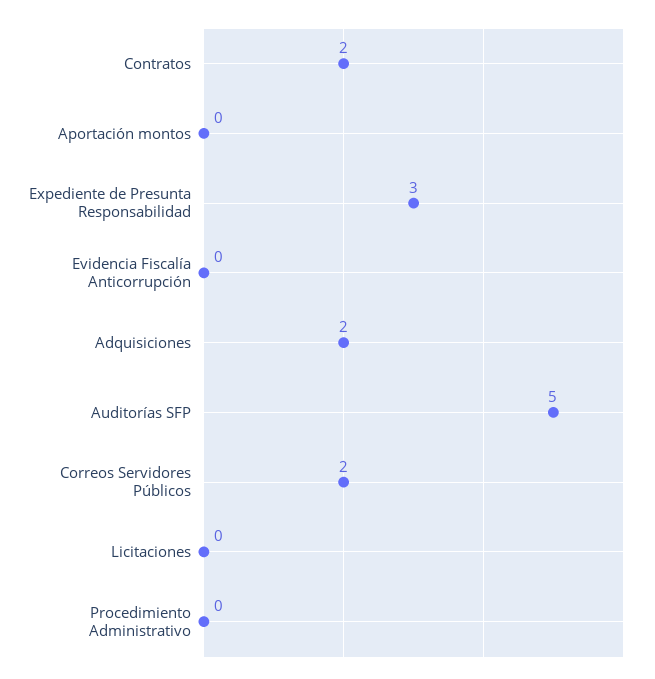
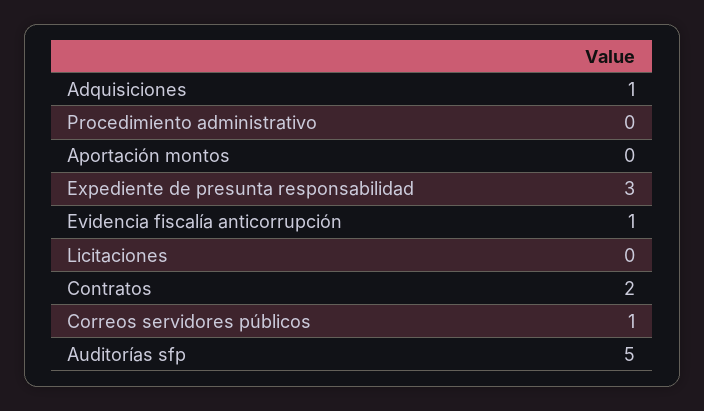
  {
    "Contratos": 2,
    "Aportación montos": 0,
    "Expediente de Presunta Responsabilidad": 3,
-   "Evidencia Fiscalía Anticorrupción": 0,
+   "Evidencia Fiscalía Anticorrupción": 1,
-   "Adquisiciones": 2,
+   "Adquisiciones": 1,
    "Auditorías SFP": 5,
-   "Correos Servidores Públicos": 2,
+   "Correos Servidores Públicos": 1,
    "Licitaciones": 0,
    "Procedimiento Administrativo": 0
  }

